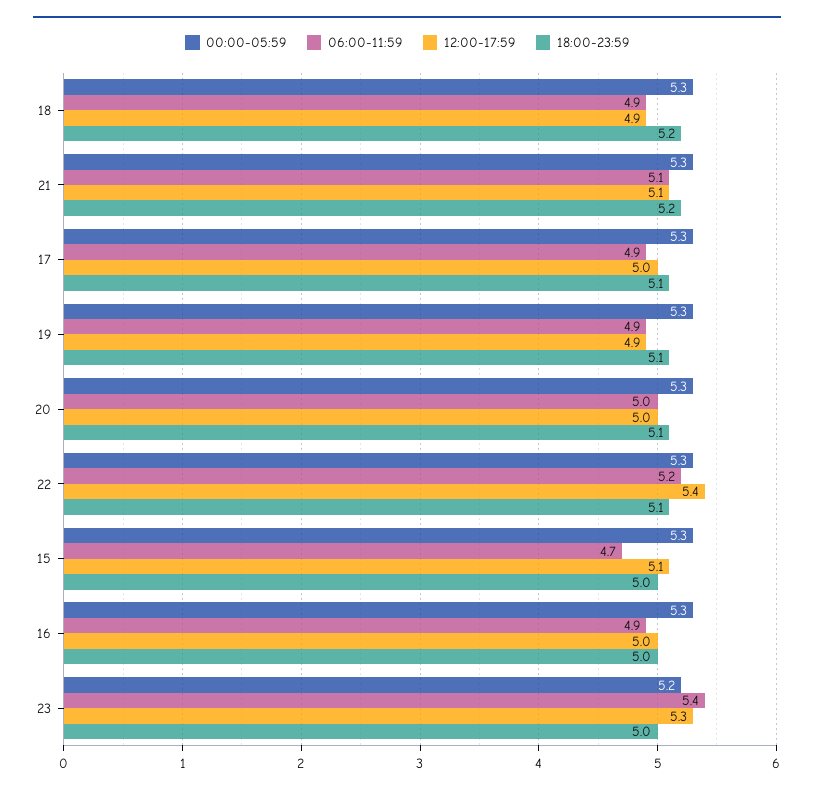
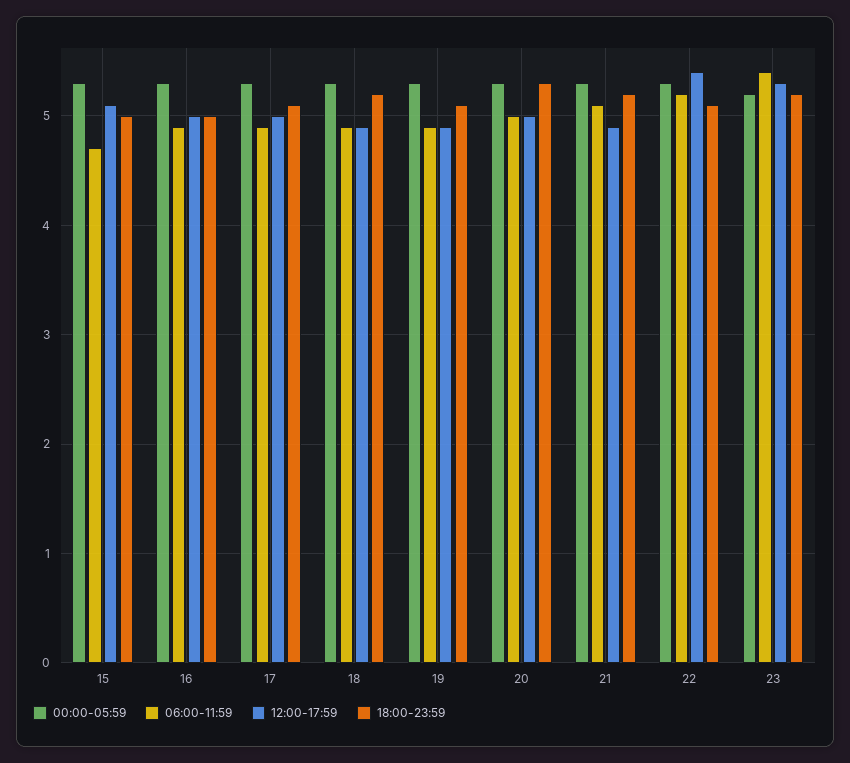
  {
    "00:00-05:59": {
      "18": 5.3,
      "21": 5.3,
      "17": 5.3,
      "19": 5.3,
      "20": 5.3,
      "22": 5.3,
      "15": 5.3,
      "16": 5.3,
      "23": 5.2
    },
    "06:00-11:59": {
      "18": 4.9,
      "21": 5.1,
      "17": 4.9,
      "19": 4.9,
      "20": 5,
      "22": 5.2,
      "15": 4.7,
      "16": 4.9,
      "23": 5.4
    },
    "12:00-17:59": {
      "18": 4.9,
-     "21": 5.1,
+     "21": 4.9,
      "17": 5,
      "19": 4.9,
      "20": 5,
      "22": 5.4,
      "15": 5.1,
      "16": 5,
      "23": 5.3
    },
    "18:00-23:59": {
      "18": 5.2,
      "21": 5.2,
      "17": 5.1,
      "19": 5.1,
-     "20": 5.1,
+     "20": 5.3,
      "22": 5.1,
      "15": 5,
      "16": 5,
-     "23": 5
+     "23": 5.2
    }
  }

